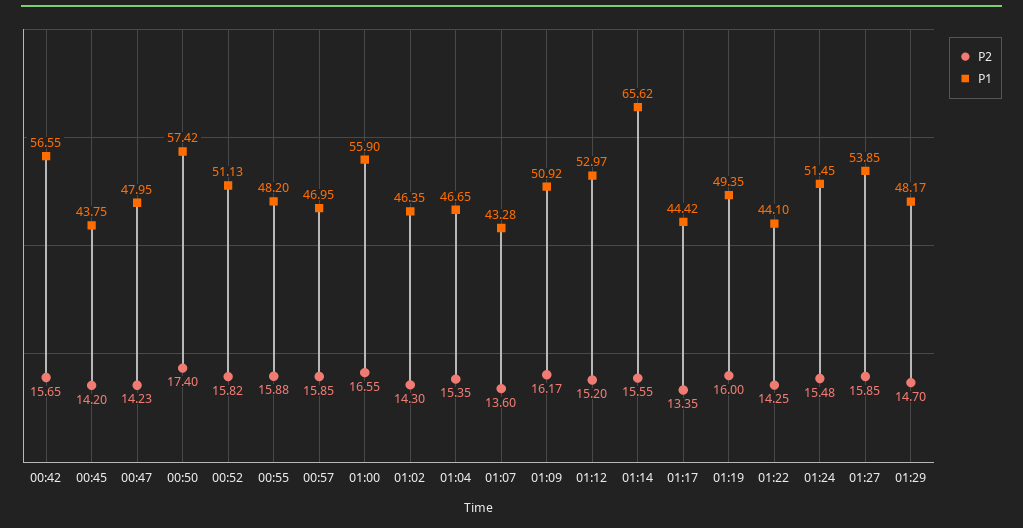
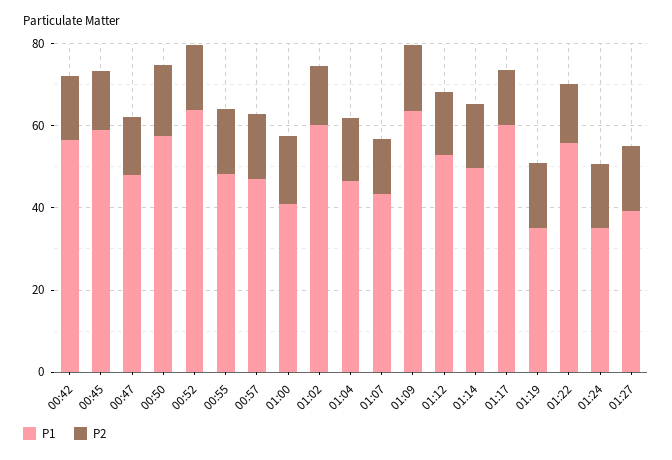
  {
    "P2": {
      "00:42": 15.65,
      "00:45": 14.2,
      "00:47": 14.23,
      "00:50": 17.4,
      "00:52": 15.82,
      "00:55": 15.88,
      "00:57": 15.85,
      "01:00": 16.55,
      "01:02": 14.3,
      "01:04": 15.35,
      "01:07": 13.6,
      "01:09": 16.17,
      "01:12": 15.2,
      "01:14": 15.55,
      "01:17": 13.35,
      "01:19": 16,
      "01:22": 14.25,
      "01:24": 15.48,
-     "01:27": 15.85,
+     "01:27": 15.85
-     "01:29": 14.7
    },
    "P1": {
      "00:42": 56.55,
-     "00:45": 43.75,
+     "00:45": 60,
      "00:47": 47.95,
      "00:50": 57.42,
-     "00:52": 51.13,
+     "00:52": 65,
      "00:55": 48.2,
      "00:57": 46.95,
-     "01:00": 55.9,
+     "01:00": 40,
-     "01:02": 46.35,
+     "01:02": 60,
      "01:04": 46.65,
      "01:07": 43.28,
-     "01:09": 50.92,
+     "01:09": 65,
      "01:12": 52.97,
-     "01:14": 65.62,
+     "01:14": 50,
-     "01:17": 44.42,
+     "01:17": 60,
-     "01:19": 49.35,
+     "01:19": 35,
-     "01:22": 44.1,
+     "01:22": 55,
-     "01:24": 51.45,
+     "01:24": 35,
-     "01:27": 53.85,
+     "01:27": 40
-     "01:29": 48.17
    }
  }

